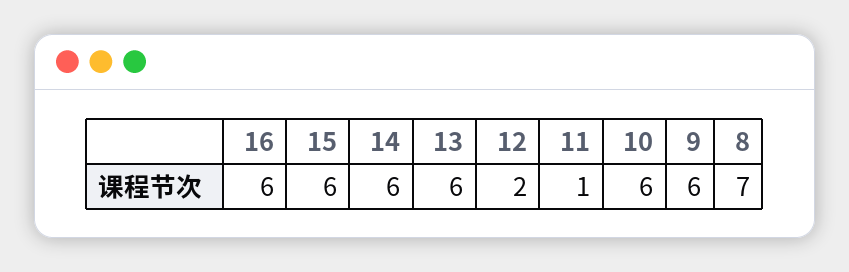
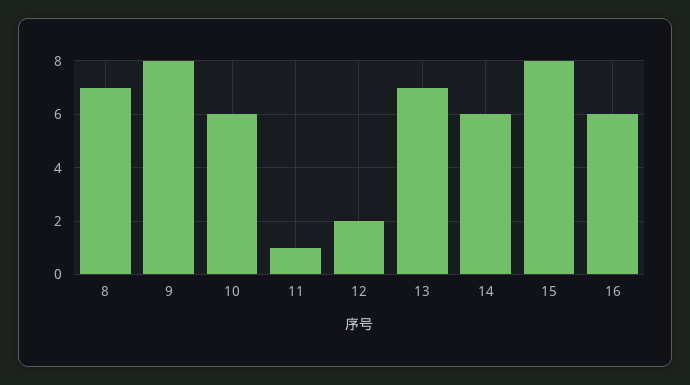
  {
    "16": 6,
-   "15": 6,
+   "15": 8,
    "14": 6,
-   "13": 6,
+   "13": 7,
    "12": 2,
    "11": 1,
    "10": 6,
-   "9": 6,
+   "9": 8,
    "8": 7
  }

